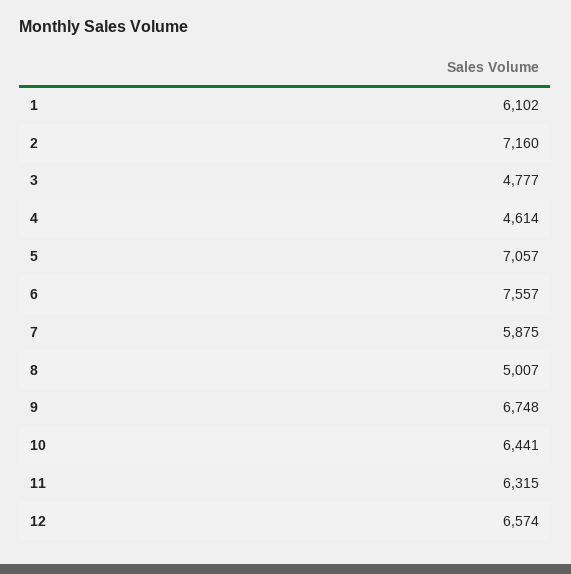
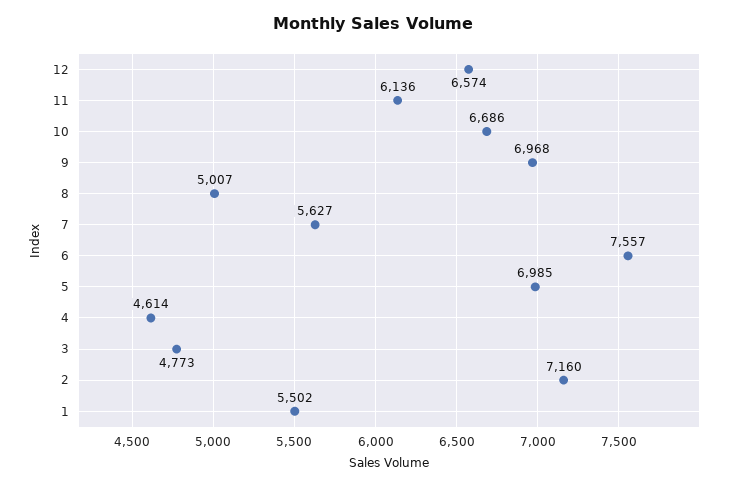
  {
-   "1": 6102,
+   "1": 5502,
    "2": 7160,
-   "3": 4777,
+   "3": 4773,
    "4": 4614,
-   "5": 7057,
+   "5": 6985,
    "6": 7557,
-   "7": 5875,
+   "7": 5627,
    "8": 5007,
-   "9": 6748,
+   "9": 6968,
-   "10": 6441,
+   "10": 6686,
-   "11": 6315,
+   "11": 6136,
    "12": 6574
  }

